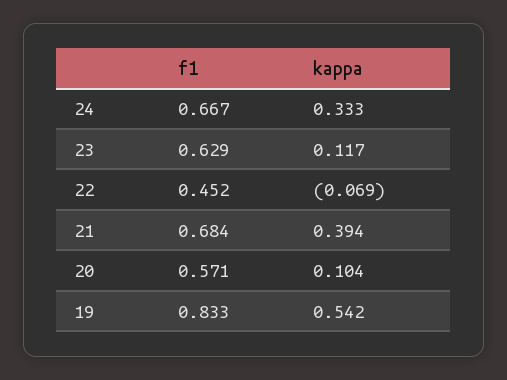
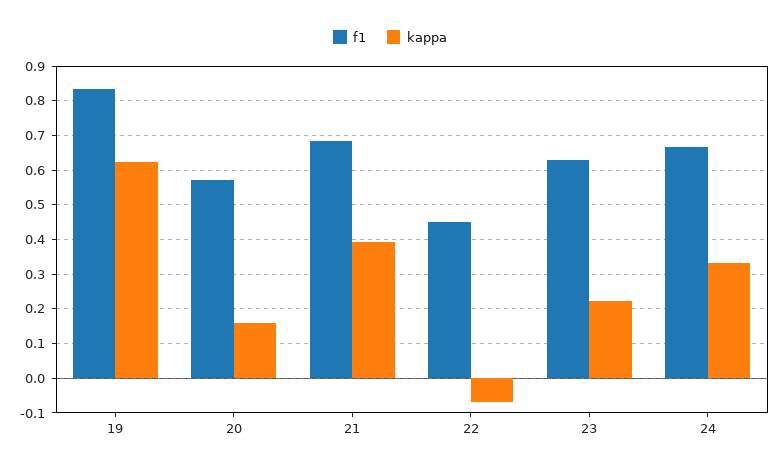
  {
    "f1": {
      "24": 0.667,
      "23": 0.629,
      "22": 0.452,
      "21": 0.684,
      "20": 0.571,
      "19": 0.833
    },
    "kappa": {
      "24": 0.333,
-     "23": 0.117,
+     "23": 0.22,
      "22": -0.069,
      "21": 0.394,
-     "20": 0.104,
+     "20": 0.16,
-     "19": 0.542
+     "19": 0.62
    }
  }

